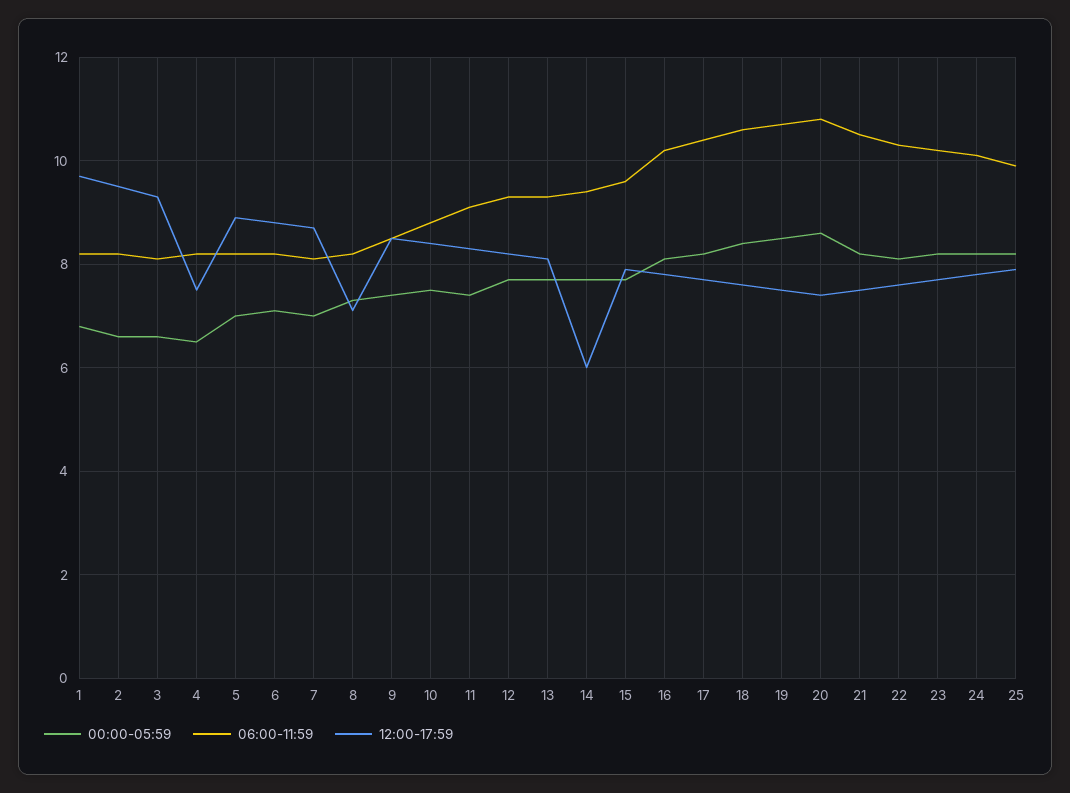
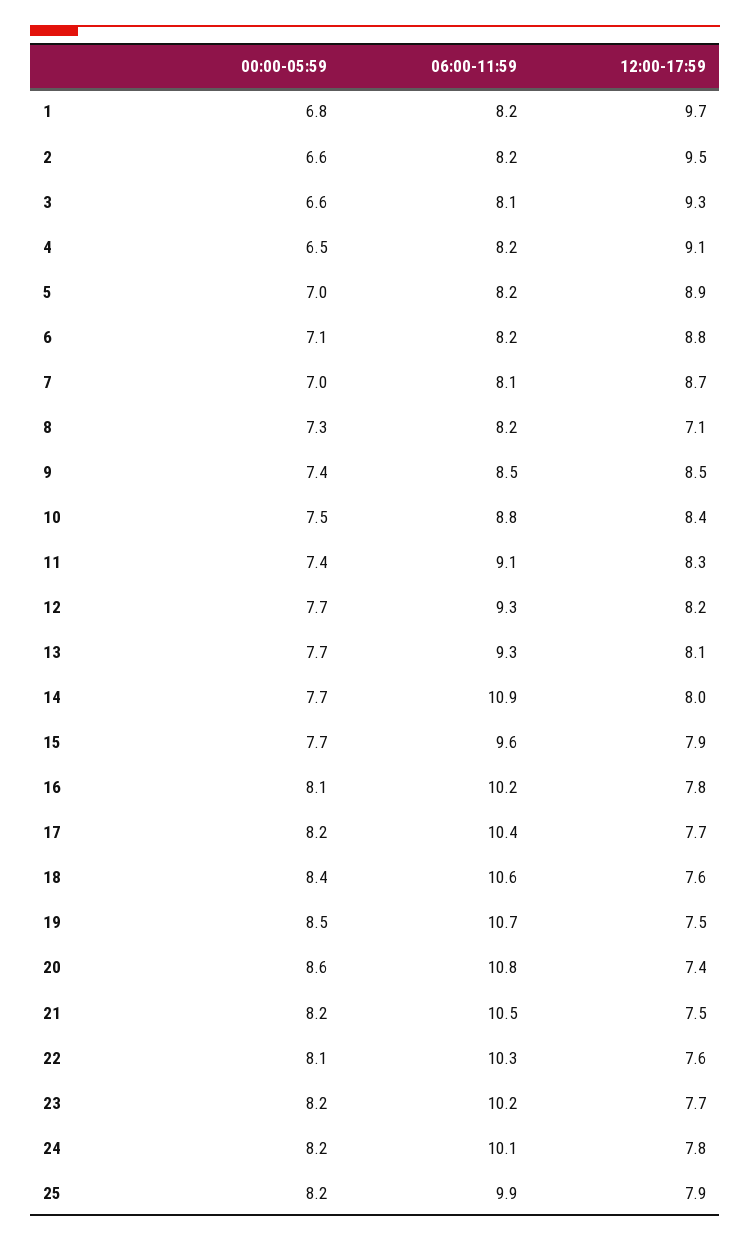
  {
    "00:00-05:59": {
      "1": 6.8,
      "2": 6.6,
      "3": 6.6,
      "4": 6.5,
      "5": 7,
      "6": 7.1,
      "7": 7,
      "8": 7.3,
      "9": 7.4,
      "10": 7.5,
      "11": 7.4,
      "12": 7.7,
      "13": 7.7,
      "14": 7.7,
      "15": 7.7,
      "16": 8.1,
      "17": 8.2,
      "18": 8.4,
      "19": 8.5,
      "20": 8.6,
      "21": 8.2,
      "22": 8.1,
      "23": 8.2,
      "24": 8.2,
      "25": 8.2
    },
    "06:00-11:59": {
      "1": 8.2,
      "2": 8.2,
      "3": 8.1,
      "4": 8.2,
      "5": 8.2,
      "6": 8.2,
      "7": 8.1,
      "8": 8.2,
      "9": 8.5,
      "10": 8.8,
      "11": 9.1,
      "12": 9.3,
      "13": 9.3,
-     "14": 9.5,
+     "14": 10.9,
      "15": 9.6,
      "16": 10.2,
      "17": 10.4,
      "18": 10.6,
      "19": 10.7,
      "20": 10.8,
      "21": 10.5,
      "22": 10.3,
      "23": 10.2,
      "24": 10.1,
      "25": 9.9
    },
    "12:00-17:59": {
      "1": 9.7,
      "2": 9.5,
      "3": 9.3,
-     "4": 7.5,
+     "4": 9.1,
      "5": 8.9,
      "6": 8.8,
      "7": 8.7,
      "8": 7.1,
      "9": 8.5,
      "10": 8.4,
      "11": 8.3,
      "12": 8.2,
      "13": 8.1,
-     "14": 6,
+     "14": 8,
      "15": 7.9,
      "16": 7.8,
      "17": 7.7,
      "18": 7.6,
      "19": 7.5,
      "20": 7.4,
      "21": 7.5,
      "22": 7.6,
      "23": 7.7,
      "24": 7.8,
      "25": 7.9
    }
  }

